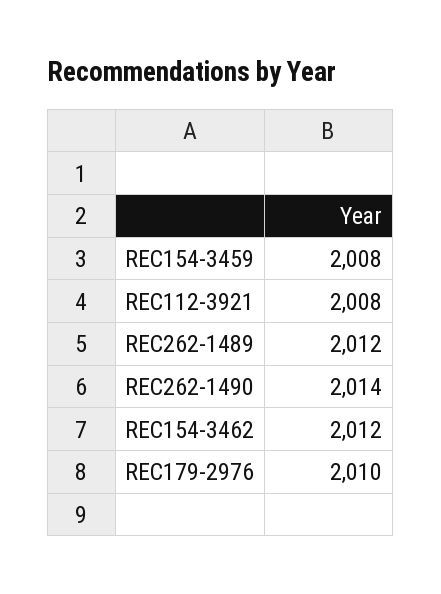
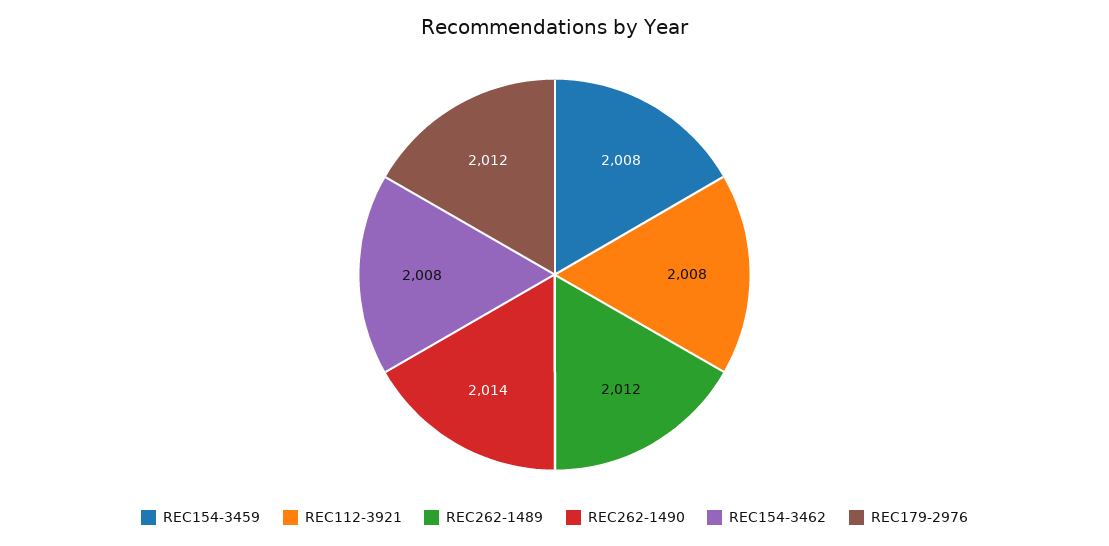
  {
    "REC154-3459": 2008,
    "REC112-3921": 2008,
    "REC262-1489": 2012,
    "REC262-1490": 2014,
-   "REC154-3462": 2012,
+   "REC154-3462": 2008,
-   "REC179-2976": 2010
+   "REC179-2976": 2012
  }

